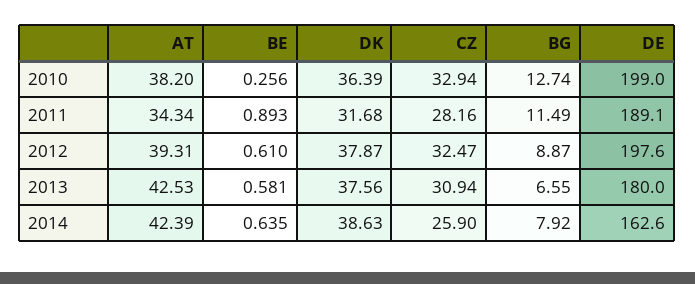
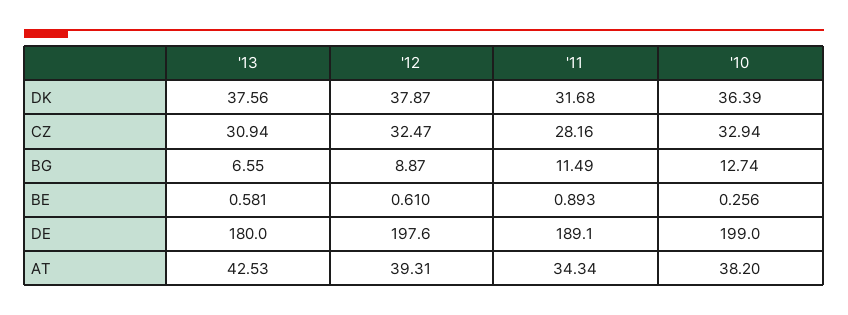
  {
    "AT": {
      "2010": 38.2,
      "2011": 34.34,
      "2012": 39.31,
-     "2013": 42.53,
+     "2013": 42.53
-     "2014": 42.39
    },
    "BE": {
      "2010": 0.256,
      "2011": 0.893,
      "2012": 0.61,
-     "2013": 0.581,
+     "2013": 0.581
-     "2014": 0.635
    },
    "DK": {
      "2010": 36.39,
      "2011": 31.68,
      "2012": 37.87,
-     "2013": 37.56,
+     "2013": 37.56
-     "2014": 38.63
    },
    "CZ": {
      "2010": 32.94,
      "2011": 28.16,
      "2012": 32.47,
-     "2013": 30.94,
+     "2013": 30.94
-     "2014": 25.9
    },
    "BG": {
      "2010": 12.74,
      "2011": 11.49,
      "2012": 8.87,
-     "2013": 6.55,
+     "2013": 6.55
-     "2014": 7.92
    },
    "DE": {
      "2010": 199,
      "2011": 189.1,
      "2012": 197.6,
-     "2013": 180,
+     "2013": 180
-     "2014": 162.6
    }
  }

